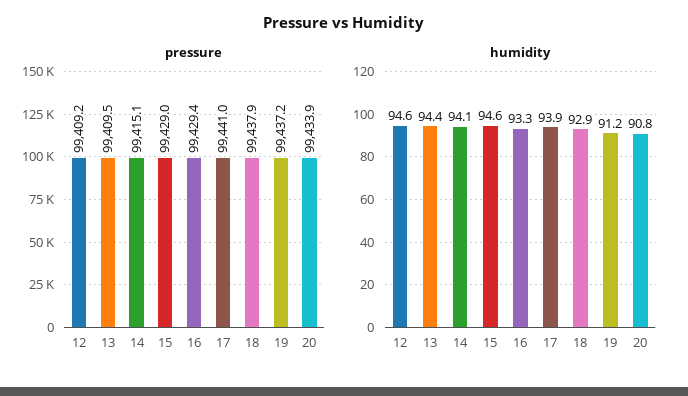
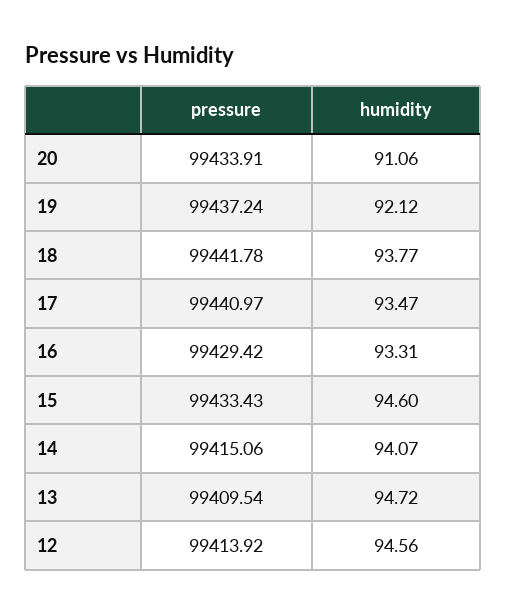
  {
    "pressure": {
-     "12": 99409.2,
+     "12": 99413.92,
      "13": 99409.54,
      "14": 99415.06,
-     "15": 99429,
+     "15": 99433.43,
      "16": 99429.42,
      "17": 99440.97,
-     "18": 99437.9,
+     "18": 99441.78,
      "19": 99437.24,
      "20": 99433.91
    },
    "humidity": {
      "12": 94.56,
-     "13": 94.4,
+     "13": 94.72,
      "14": 94.07,
      "15": 94.6,
      "16": 93.31,
-     "17": 93.9,
+     "17": 93.47,
-     "18": 92.9,
+     "18": 93.77,
-     "19": 91.2,
+     "19": 92.12,
-     "20": 90.8
+     "20": 91.06
    }
  }

